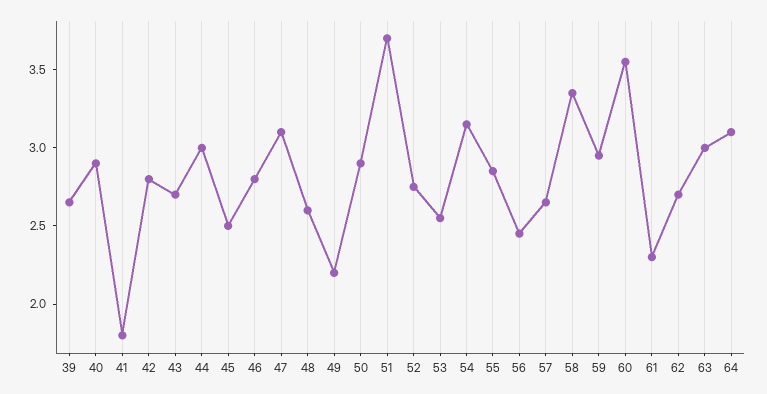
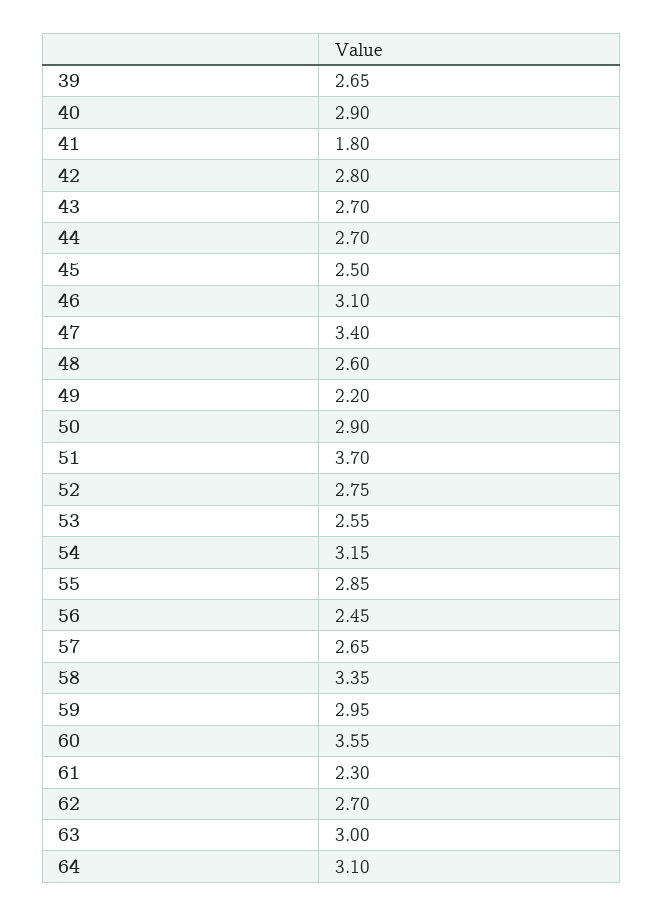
  {
    "39": 2.65,
    "40": 2.9,
    "41": 1.8,
    "42": 2.8,
    "43": 2.7,
-   "44": 3,
+   "44": 2.7,
    "45": 2.5,
-   "46": 2.8,
+   "46": 3.1,
-   "47": 3.1,
+   "47": 3.4,
    "48": 2.6,
    "49": 2.2,
    "50": 2.9,
    "51": 3.7,
    "52": 2.75,
    "53": 2.55,
    "54": 3.15,
    "55": 2.85,
    "56": 2.45,
    "57": 2.65,
    "58": 3.35,
    "59": 2.95,
    "60": 3.55,
    "61": 2.3,
    "62": 2.7,
    "63": 3,
    "64": 3.1
  }

